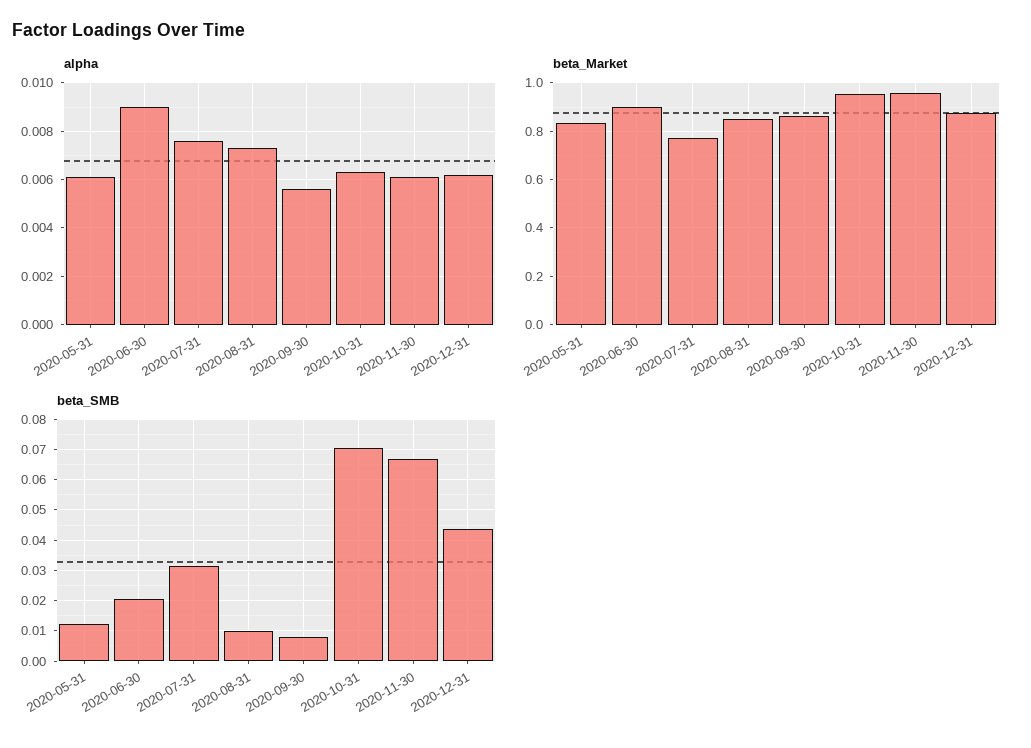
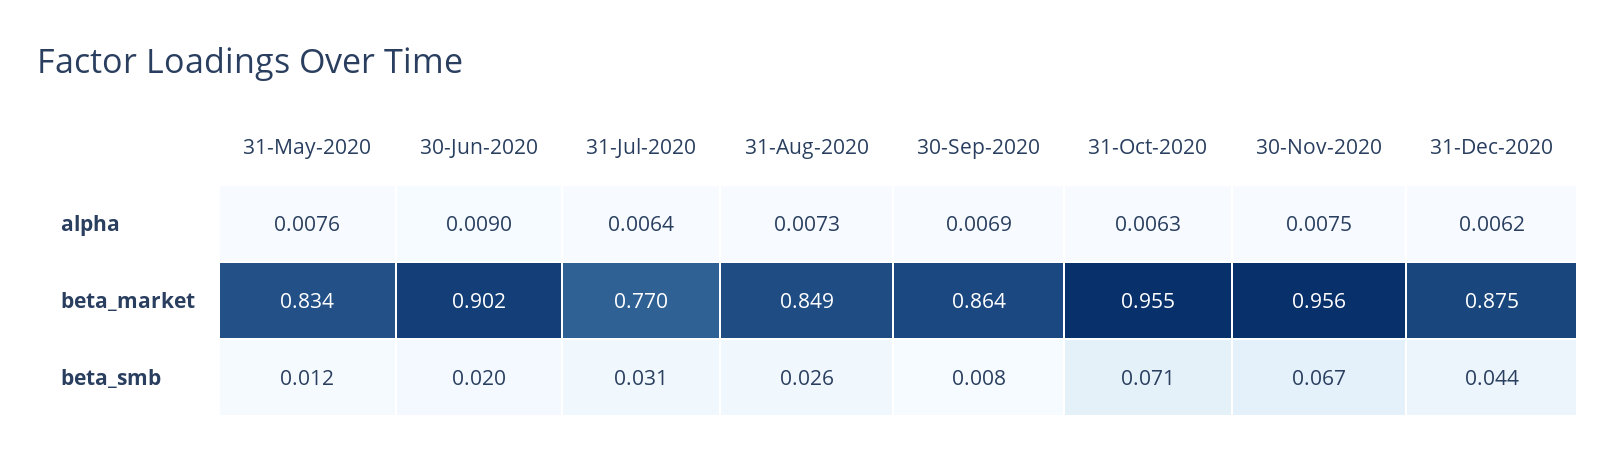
  {
    "alpha": {
-     "2020-05-31": 0.006,
+     "2020-05-31": 0.0076,
      "2020-06-30": 0.009,
-     "2020-07-31": 0.0075,
+     "2020-07-31": 0.0064,
      "2020-08-31": 0.0073,
-     "2020-09-30": 0.0055,
+     "2020-09-30": 0.0069,
      "2020-10-31": 0.0063,
-     "2020-11-30": 0.006,
+     "2020-11-30": 0.0075,
      "2020-12-31": 0.0062
    },
    "beta_Market": {
      "2020-05-31": 0.834,
      "2020-06-30": 0.902,
      "2020-07-31": 0.77,
      "2020-08-31": 0.849,
      "2020-09-30": 0.864,
      "2020-10-31": 0.955,
      "2020-11-30": 0.956,
      "2020-12-31": 0.875
    },
    "beta_SMB": {
      "2020-05-31": 0.012,
      "2020-06-30": 0.02,
      "2020-07-31": 0.031,
-     "2020-08-31": 0.01,
+     "2020-08-31": 0.026,
      "2020-09-30": 0.008,
      "2020-10-31": 0.071,
      "2020-11-30": 0.067,
      "2020-12-31": 0.044
    }
  }

